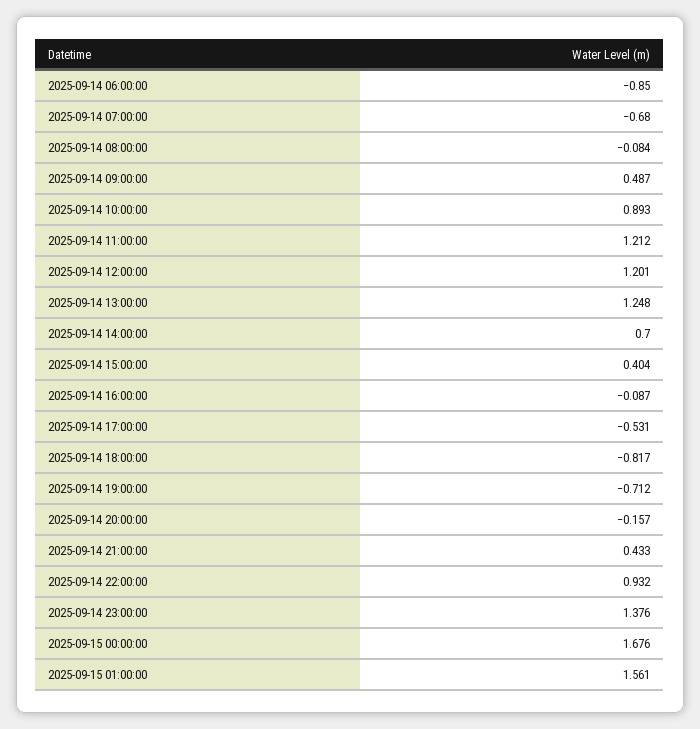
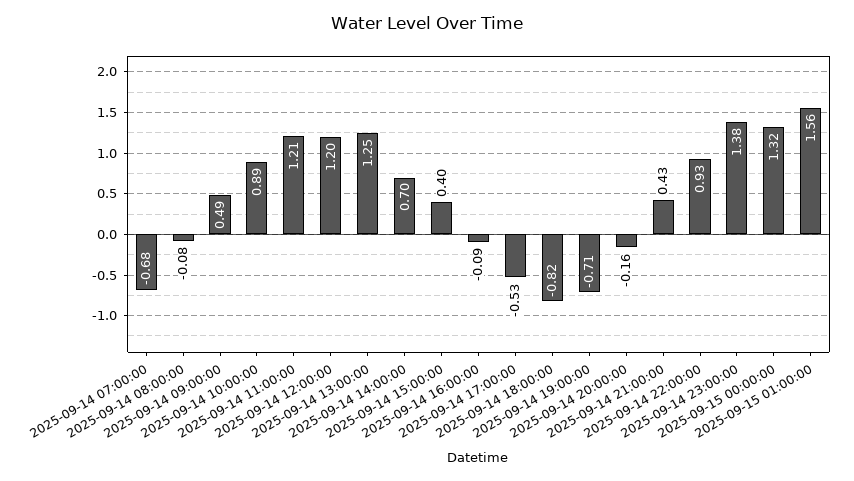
  {
-   "2025-09-14 06:00:00": -0.85,
    "2025-09-14 07:00:00": -0.68,
    "2025-09-14 08:00:00": -0.084,
    "2025-09-14 09:00:00": 0.487,
    "2025-09-14 10:00:00": 0.893,
    "2025-09-14 11:00:00": 1.212,
    "2025-09-14 12:00:00": 1.201,
    "2025-09-14 13:00:00": 1.248,
    "2025-09-14 14:00:00": 0.7,
    "2025-09-14 15:00:00": 0.404,
    "2025-09-14 16:00:00": -0.087,
    "2025-09-14 17:00:00": -0.531,
    "2025-09-14 18:00:00": -0.817,
    "2025-09-14 19:00:00": -0.712,
    "2025-09-14 20:00:00": -0.157,
    "2025-09-14 21:00:00": 0.433,
    "2025-09-14 22:00:00": 0.932,
    "2025-09-14 23:00:00": 1.376,
-   "2025-09-15 00:00:00": 1.676,
+   "2025-09-15 00:00:00": 1.32,
    "2025-09-15 01:00:00": 1.561
  }

